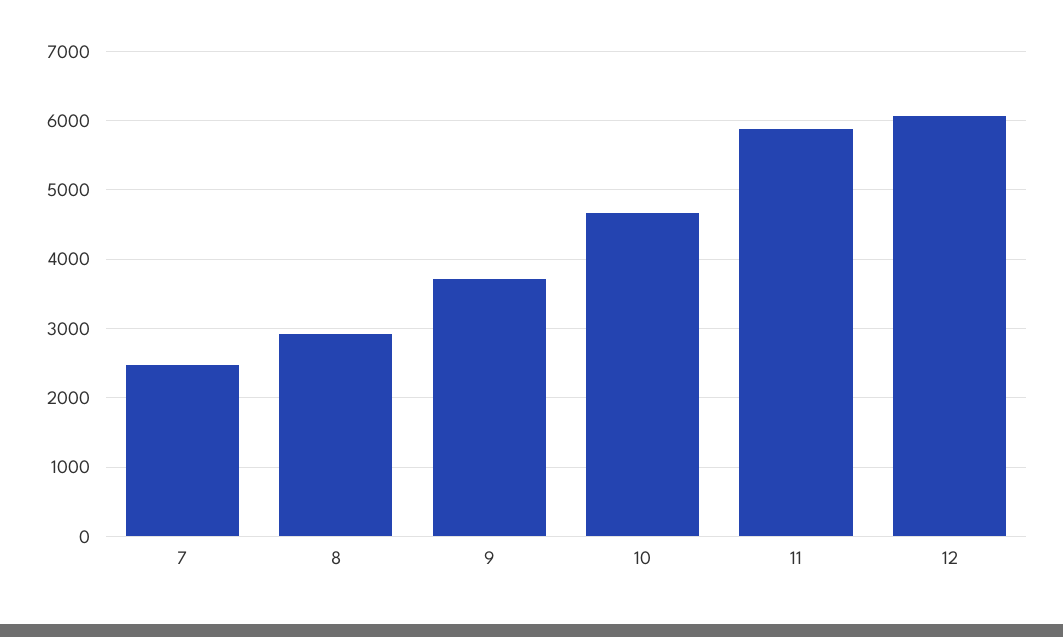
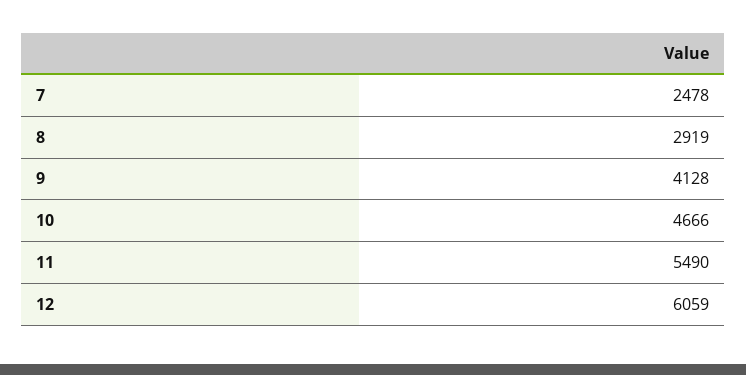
  {
    "7": 2478,
    "8": 2919,
-   "9": 3700,
+   "9": 4128,
    "10": 4666,
-   "11": 5900,
+   "11": 5490,
    "12": 6059
  }

